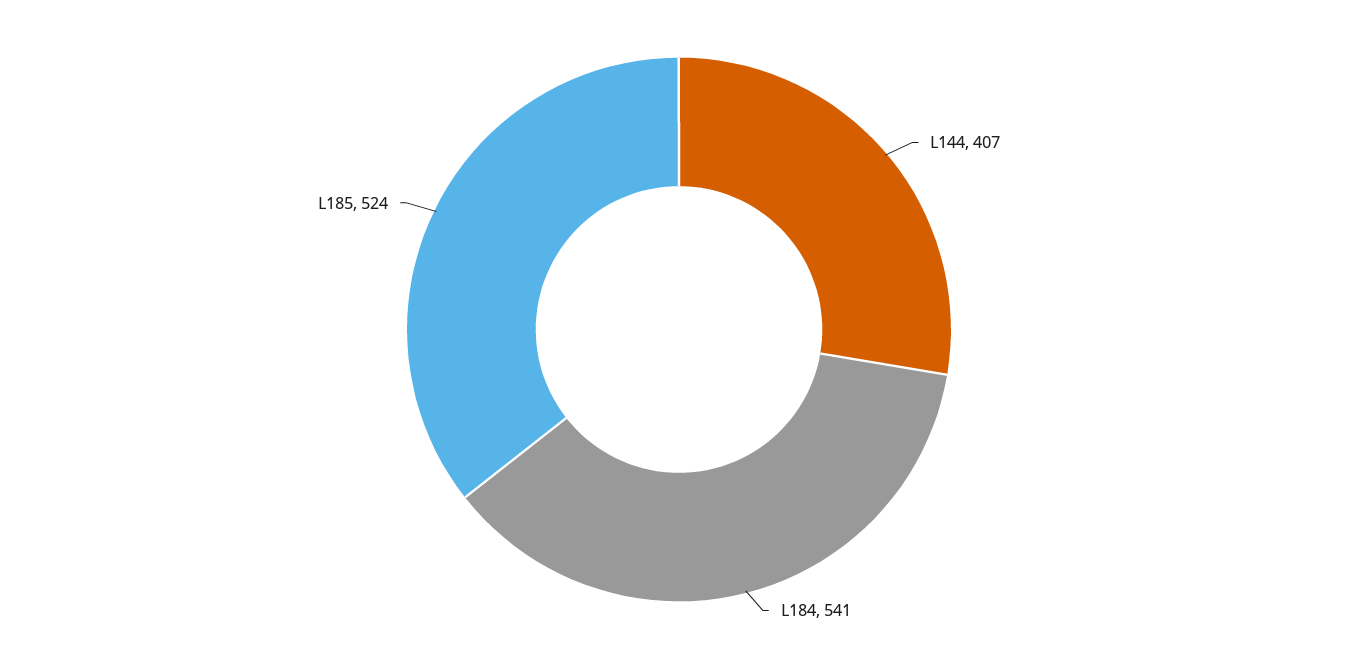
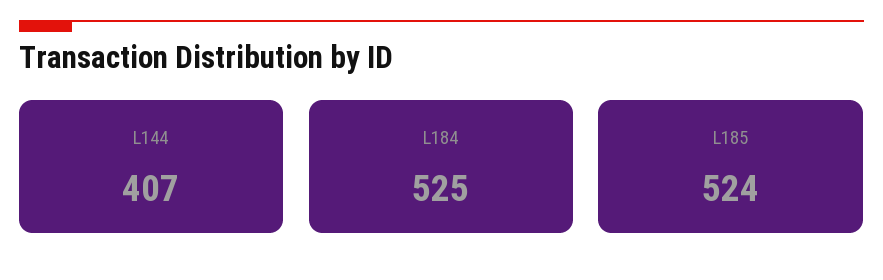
  {
    "L144": 407,
-   "L184": 541,
+   "L184": 525,
    "L185": 524
  }

